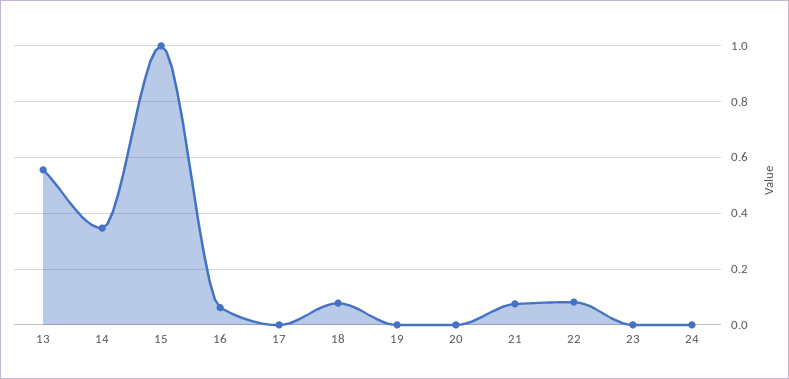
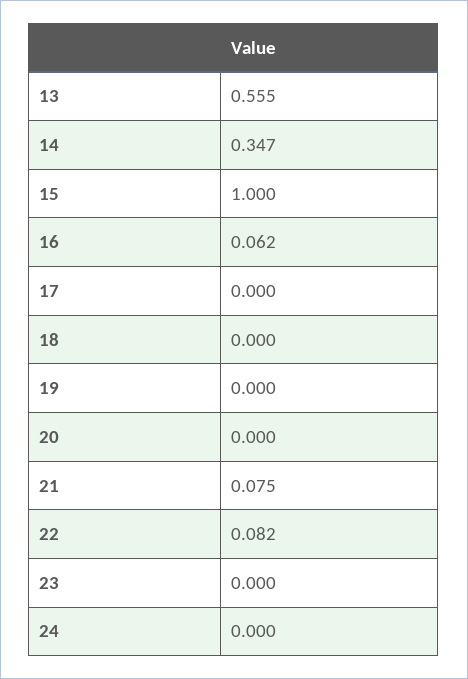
  {
    "13": 0.555,
    "14": 0.347,
    "15": 1,
    "16": 0.062,
    "17": 0,
-   "18": 0.075,
+   "18": 0,
    "19": 0,
    "20": 0,
    "21": 0.075,
    "22": 0.082,
    "23": 0,
    "24": 0
  }

